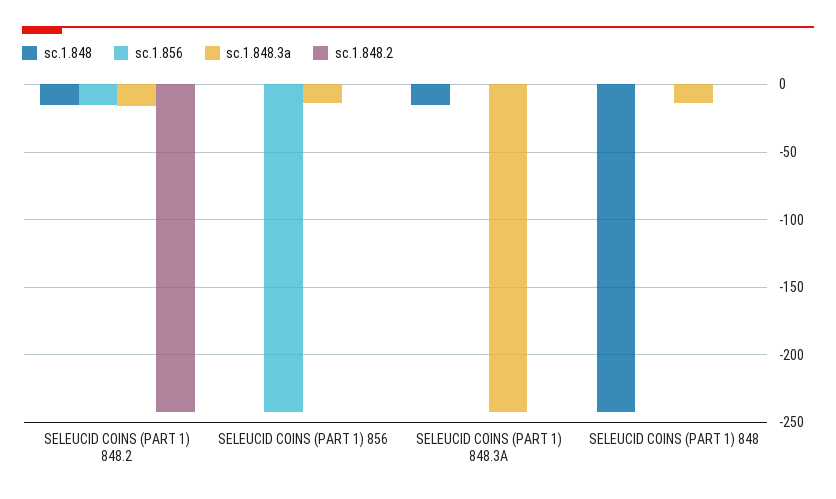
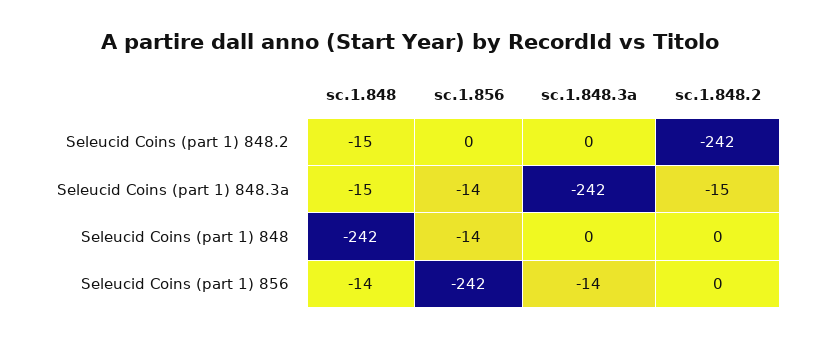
  {
    "sc.1.848": {
      "SELEUCID COINS (PART 1) 848.2": -15,
-     "SELEUCID COINS (PART 1) 856": 0,
+     "SELEUCID COINS (PART 1) 856": -14,
      "SELEUCID COINS (PART 1) 848.3A": -15,
      "SELEUCID COINS (PART 1) 848": -242
    },
    "sc.1.856": {
-     "SELEUCID COINS (PART 1) 848.2": -15,
+     "SELEUCID COINS (PART 1) 848.2": 0,
      "SELEUCID COINS (PART 1) 856": -242,
-     "SELEUCID COINS (PART 1) 848.3A": 0,
+     "SELEUCID COINS (PART 1) 848.3A": -14,
-     "SELEUCID COINS (PART 1) 848": 0
+     "SELEUCID COINS (PART 1) 848": -14
    },
    "sc.1.848.3a": {
-     "SELEUCID COINS (PART 1) 848.2": -15,
+     "SELEUCID COINS (PART 1) 848.2": 0,
      "SELEUCID COINS (PART 1) 856": -14,
      "SELEUCID COINS (PART 1) 848.3A": -242,
-     "SELEUCID COINS (PART 1) 848": -15
+     "SELEUCID COINS (PART 1) 848": 0
    },
    "sc.1.848.2": {
      "SELEUCID COINS (PART 1) 848.2": -242,
      "SELEUCID COINS (PART 1) 856": 0,
-     "SELEUCID COINS (PART 1) 848.3A": 0,
+     "SELEUCID COINS (PART 1) 848.3A": -15,
      "SELEUCID COINS (PART 1) 848": 0
    }
  }

